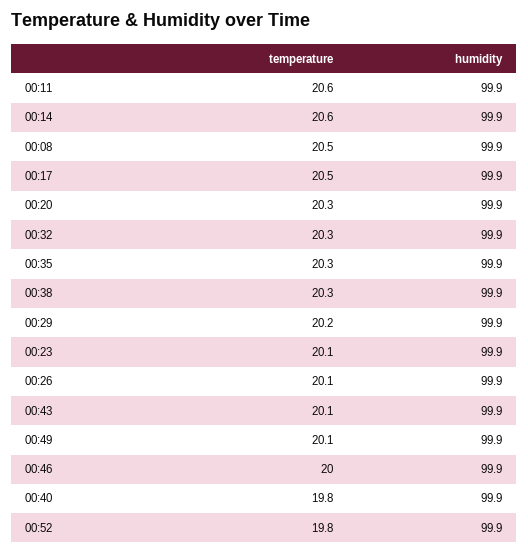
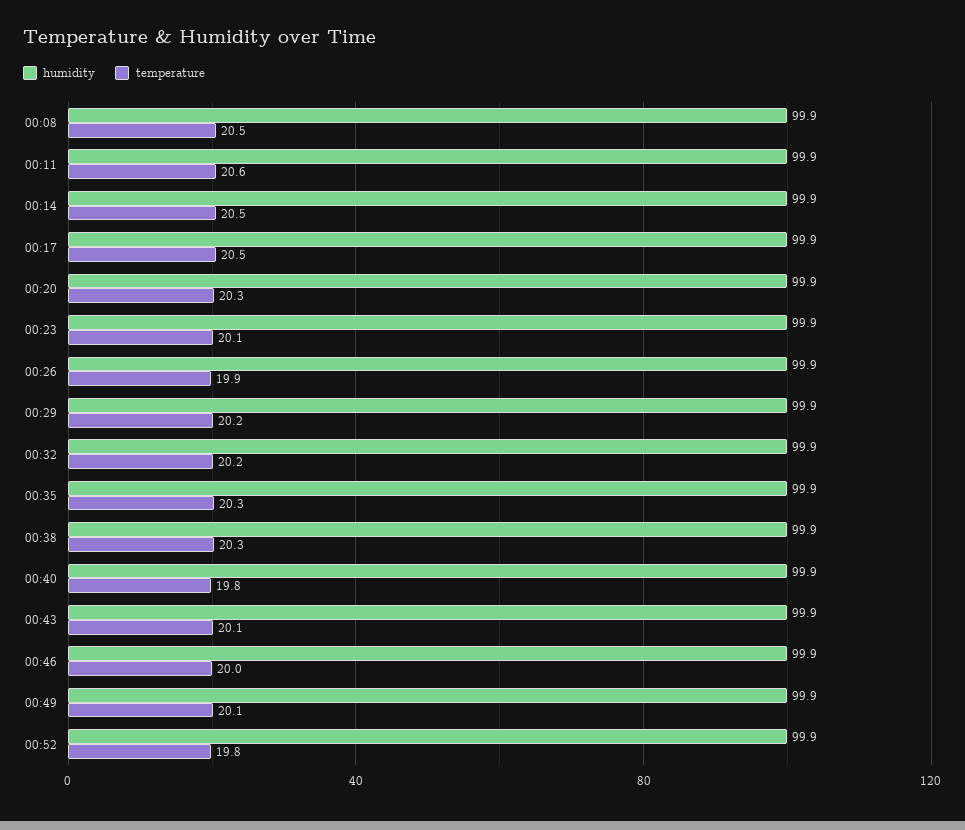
  {
    "temperature": {
      "00:11": 20.6,
-     "00:14": 20.6,
+     "00:14": 20.5,
      "00:08": 20.5,
      "00:17": 20.5,
      "00:20": 20.3,
-     "00:32": 20.3,
+     "00:32": 20.2,
      "00:35": 20.3,
      "00:38": 20.3,
      "00:29": 20.2,
      "00:23": 20.1,
-     "00:26": 20.1,
+     "00:26": 19.9,
      "00:43": 20.1,
      "00:49": 20.1,
      "00:46": 20,
      "00:40": 19.8,
      "00:52": 19.8
    },
    "humidity": {
      "00:11": 99.9,
      "00:14": 99.9,
      "00:08": 99.9,
      "00:17": 99.9,
      "00:20": 99.9,
      "00:32": 99.9,
      "00:35": 99.9,
      "00:38": 99.9,
      "00:29": 99.9,
      "00:23": 99.9,
      "00:26": 99.9,
      "00:43": 99.9,
      "00:49": 99.9,
      "00:46": 99.9,
      "00:40": 99.9,
      "00:52": 99.9
    }
  }

